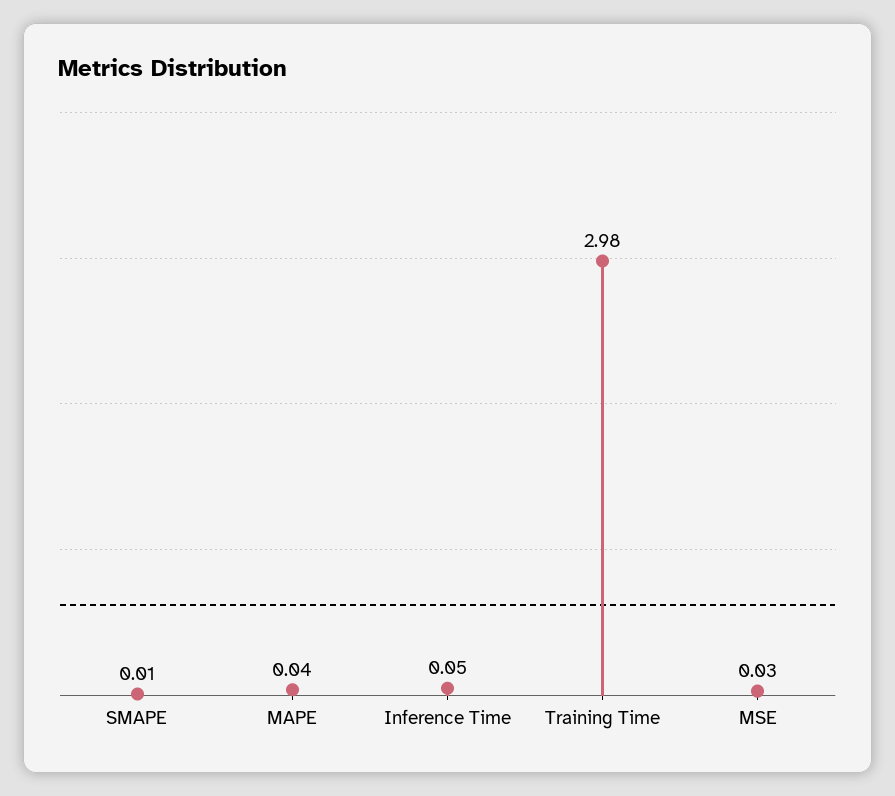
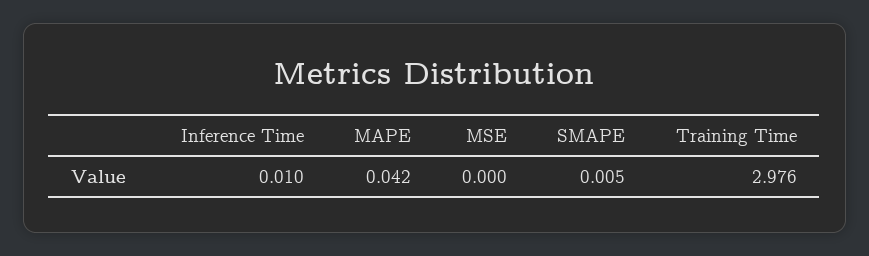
  {
    "SMAPE": 0.005,
    "MAPE": 0.042,
-   "Inference Time": 0.05,
+   "Inference Time": 0.01,
    "Training Time": 2.976,
-   "MSE": 0.03
+   "MSE": 0
  }

